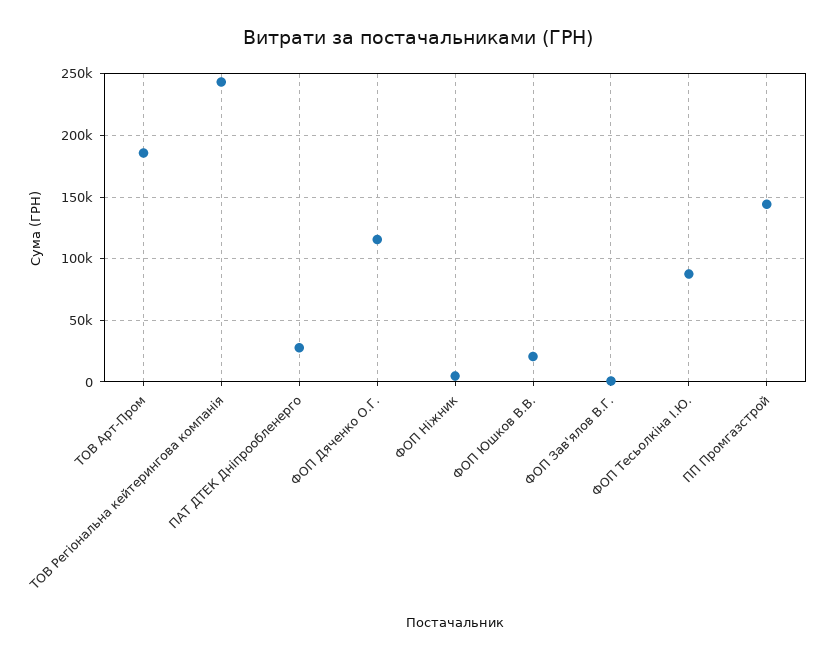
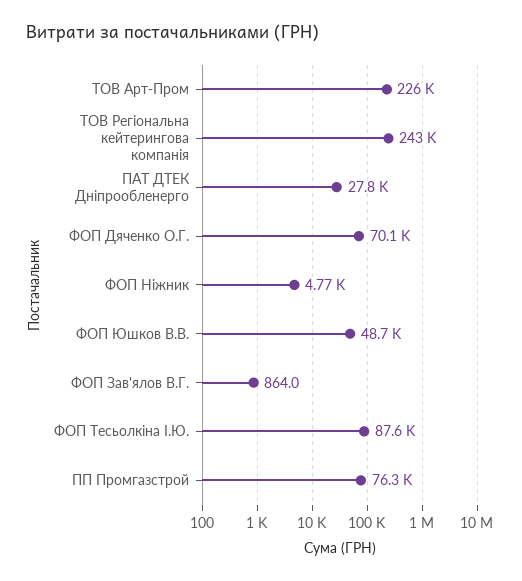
  {
-   "ТОВ Арт-Пром": 185000,
+   "ТОВ Арт-Пром": 226000,
    "ТОВ Регіональна кейтерингова компанія": 243000,
    "ПАТ ДТЕК Дніпрообленерго": 27800,
-   "ФОП Дяченко О.Г.": 115000,
+   "ФОП Дяченко О.Г.": 70100,
    "ФОП Ніжник": 4770,
-   "ФОП Юшков В.В.": 20000,
+   "ФОП Юшков В.В.": 48700,
    "ФОП Зав'ялов В.Г.": 864,
    "ФОП Тесьолкіна І.Ю.": 87600,
-   "ПП Промгазстрой": 145000
+   "ПП Промгазстрой": 76300
  }

